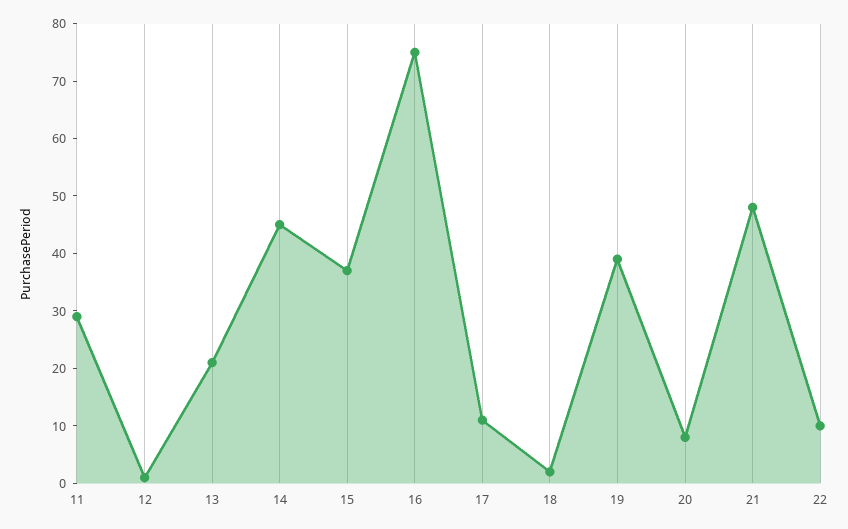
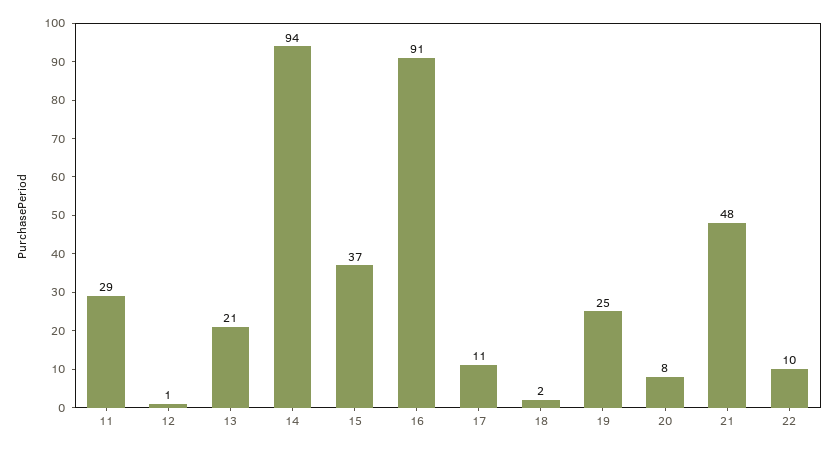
  {
    "11": 29,
    "12": 1,
    "13": 21,
-   "14": 45,
+   "14": 94,
    "15": 37,
-   "16": 75,
+   "16": 91,
    "17": 11,
    "18": 2,
-   "19": 40,
+   "19": 25,
    "20": 8,
    "21": 48,
    "22": 10
  }

